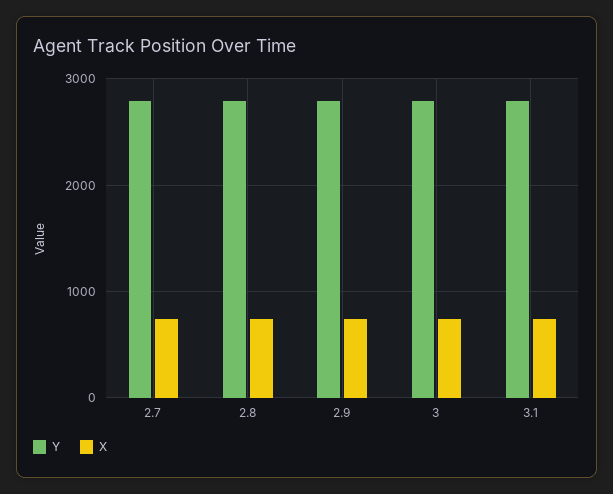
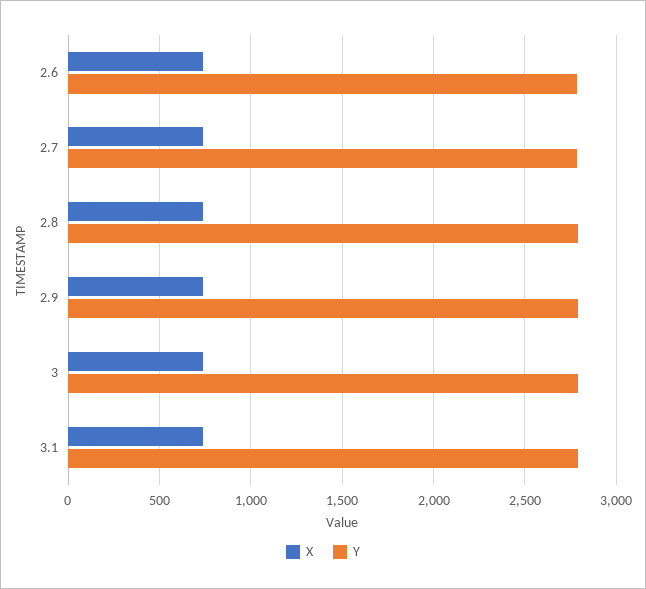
  {
    "Y": {
      "2.7": 2800,
      "2.8": 2800,
      "2.9": 2800,
      "3": 2800,
-     "3.1": 2800
+     "3.1": 2800,
+     "2.6": 2800
    },
    "X": {
      "2.7": 750,
      "2.8": 750,
      "2.9": 750,
      "3": 750,
-     "3.1": 750
+     "3.1": 750,
+     "2.6": 750
    }
  }

